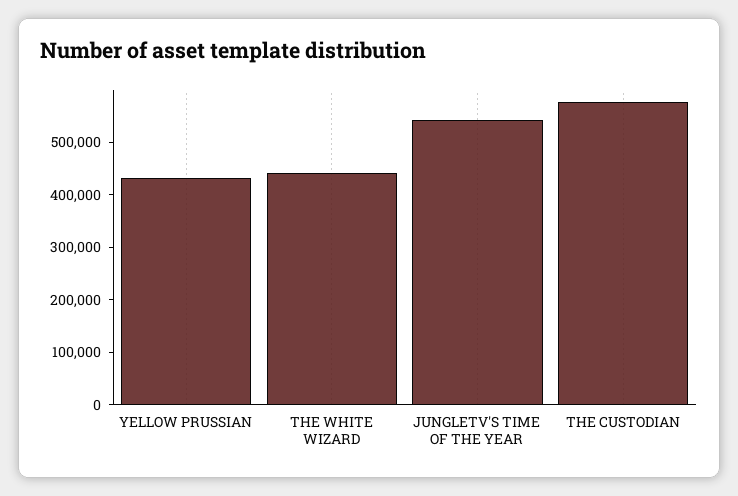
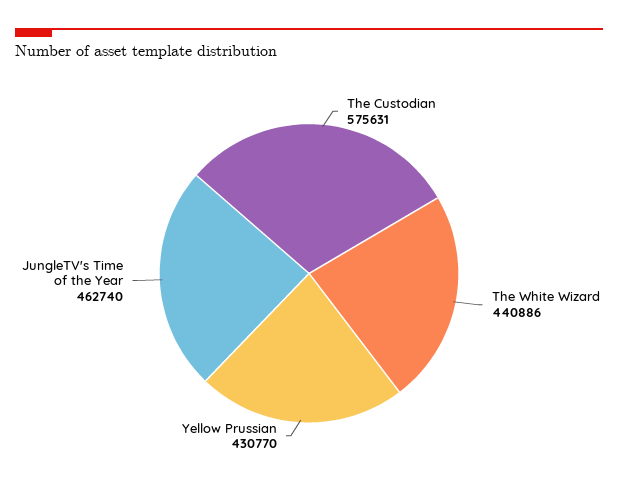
  {
    "YELLOW PRUSSIAN": 430770,
    "THE WHITE WIZARD": 440886,
-   "JUNGLETV'S TIME OF THE YEAR": 540000,
+   "JUNGLETV'S TIME OF THE YEAR": 462740,
    "THE CUSTODIAN": 575631
  }

